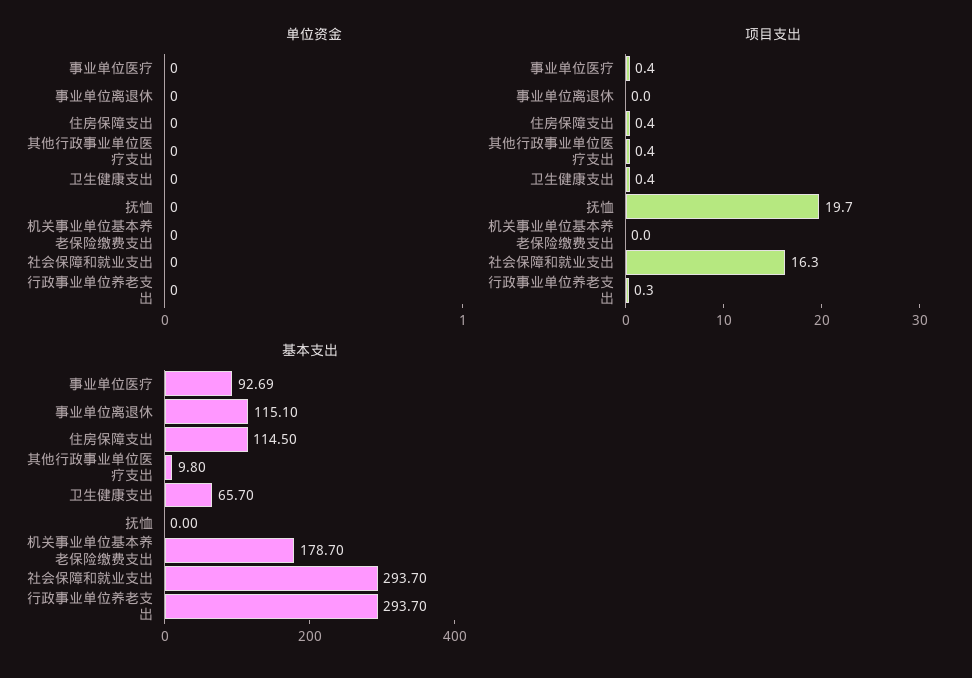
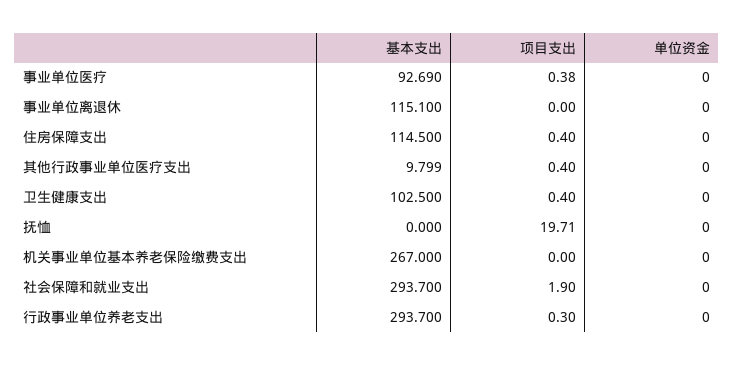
  {
    "单位资金": {
      "事业单位医疗": 0,
      "事业单位离退休": 0,
      "住房保障支出": 0,
      "其他行政事业单位医疗支出": 0,
      "卫生健康支出": 0,
      "抚恤": 0,
      "机关事业单位基本养老保险缴费支出": 0,
      "社会保障和就业支出": 0,
      "行政事业单位养老支出": 0
    },
    "项目支出": {
      "事业单位医疗": 0.38,
      "事业单位离退休": 0,
      "住房保障支出": 0.4,
      "其他行政事业单位医疗支出": 0.4,
      "卫生健康支出": 0.4,
      "抚恤": 19.71,
      "机关事业单位基本养老保险缴费支出": 0,
-     "社会保障和就业支出": 16.3,
+     "社会保障和就业支出": 1.9,
      "行政事业单位养老支出": 0.3
    },
    "基本支出": {
      "事业单位医疗": 92.69,
      "事业单位离退休": 115.1,
      "住房保障支出": 114.5,
      "其他行政事业单位医疗支出": 9.799,
-     "卫生健康支出": 65.7,
+     "卫生健康支出": 102.5,
      "抚恤": 0,
-     "机关事业单位基本养老保险缴费支出": 178.7,
+     "机关事业单位基本养老保险缴费支出": 267,
      "社会保障和就业支出": 293.7,
      "行政事业单位养老支出": 293.7
    }
  }

